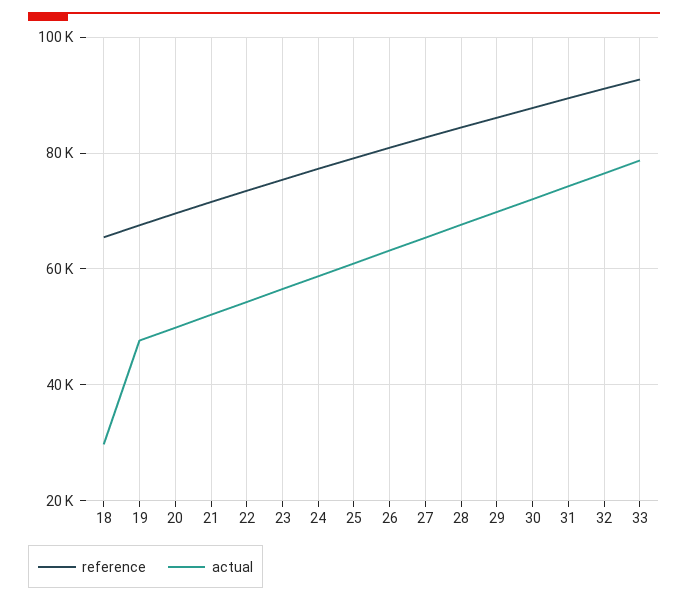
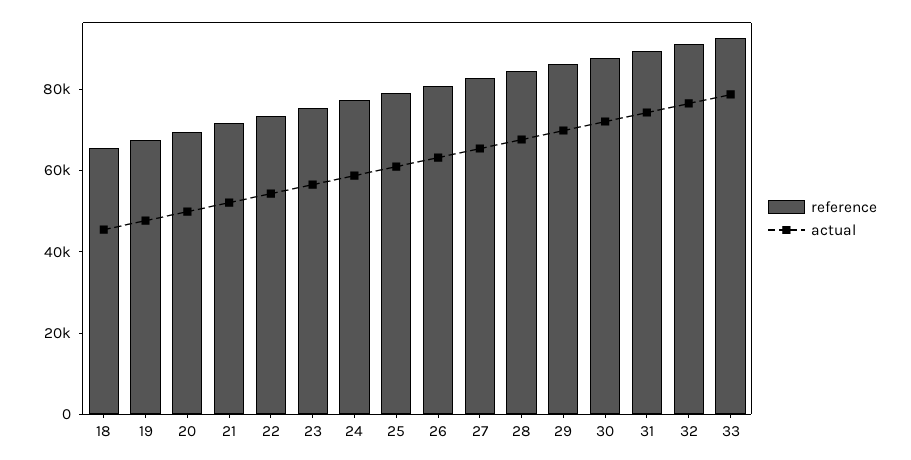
  {
    "reference": {
      "18": 66000,
      "19": 68000,
      "20": 70000,
      "21": 72000,
      "22": 74000,
      "23": 76000,
      "24": 78000,
      "25": 80000,
      "26": 80000,
      "27": 82000,
      "28": 84000,
      "29": 86000,
      "30": 88000,
      "31": 90000,
      "32": 92000,
      "33": 92000
    },
    "actual": {
-     "18": 30000,
+     "18": 45000,
      "19": 48000,
      "20": 50000,
      "21": 52000,
      "22": 54000,
      "23": 56000,
      "24": 58000,
      "25": 60000,
      "26": 64000,
      "27": 66000,
      "28": 68000,
      "29": 70000,
      "30": 72000,
      "31": 74000,
      "32": 76000,
      "33": 78000
    }
  }

